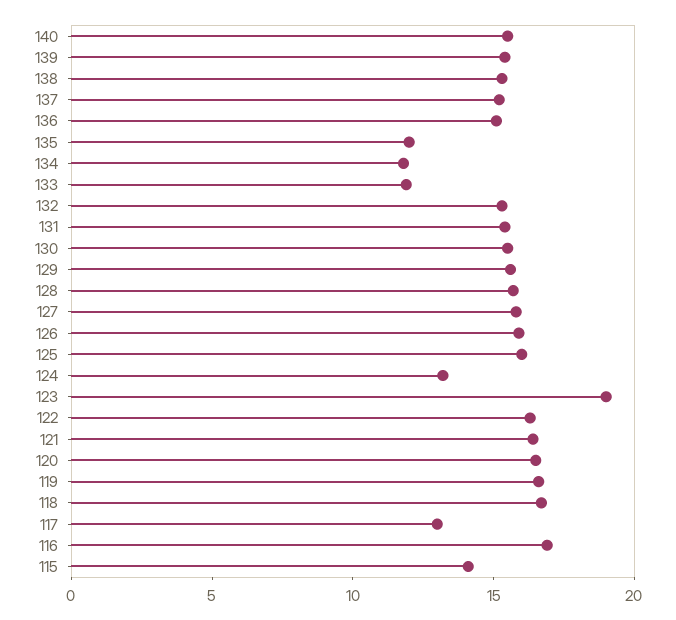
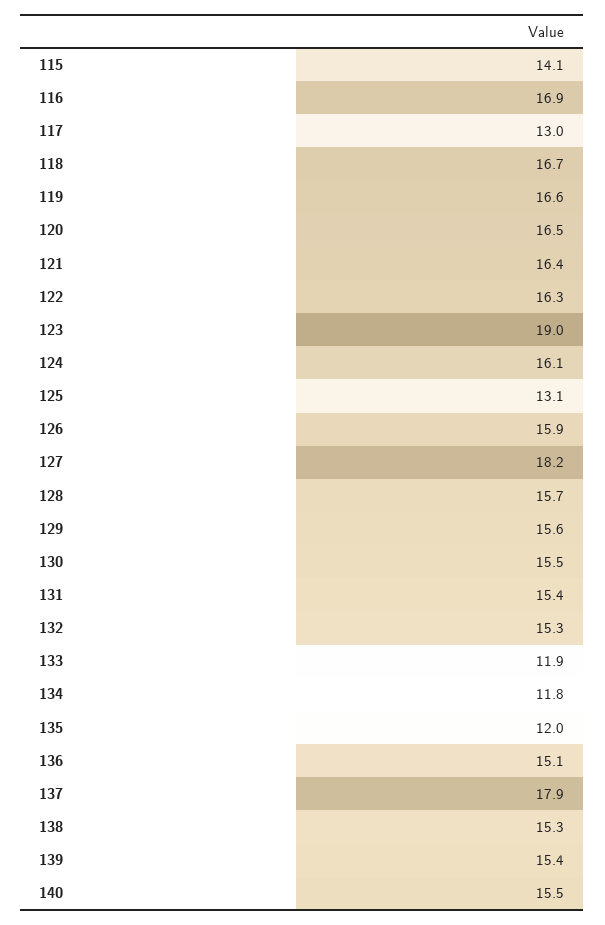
  {
    "140": 15.5,
    "139": 15.4,
    "138": 15.3,
-   "137": 15,
+   "137": 17.9,
    "136": 15.1,
    "135": 12,
    "134": 11.8,
    "133": 11.9,
    "132": 15.3,
    "131": 15.4,
    "130": 15.5,
    "129": 15.6,
    "128": 15.7,
-   "127": 16,
+   "127": 18.2,
    "126": 15.9,
-   "125": 16,
+   "125": 13.1,
-   "124": 13,
+   "124": 16.1,
    "123": 19,
    "122": 16.3,
    "121": 16.4,
    "120": 16.5,
    "119": 16.6,
    "118": 16.7,
    "117": 13,
    "116": 16.9,
    "115": 14.1
  }

